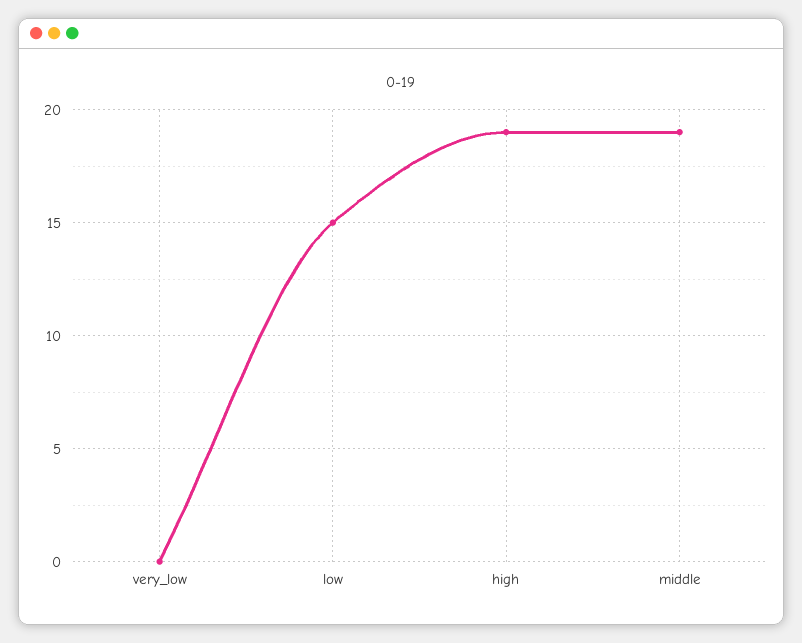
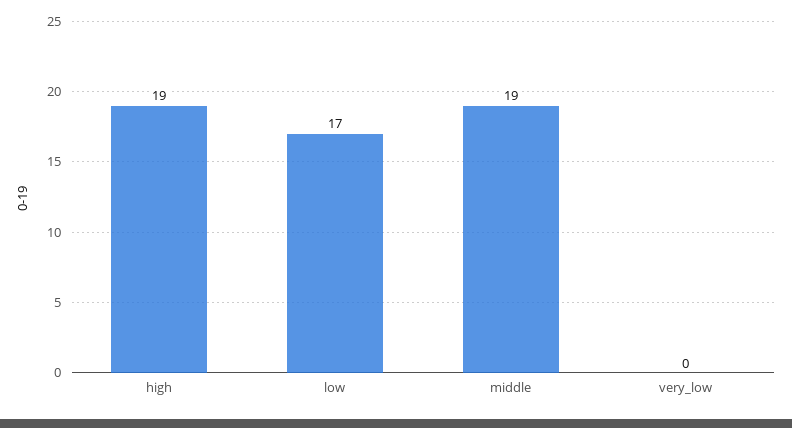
  {
    "very_low": 0,
-   "low": 15,
+   "low": 17,
    "high": 19,
    "middle": 19
  }

